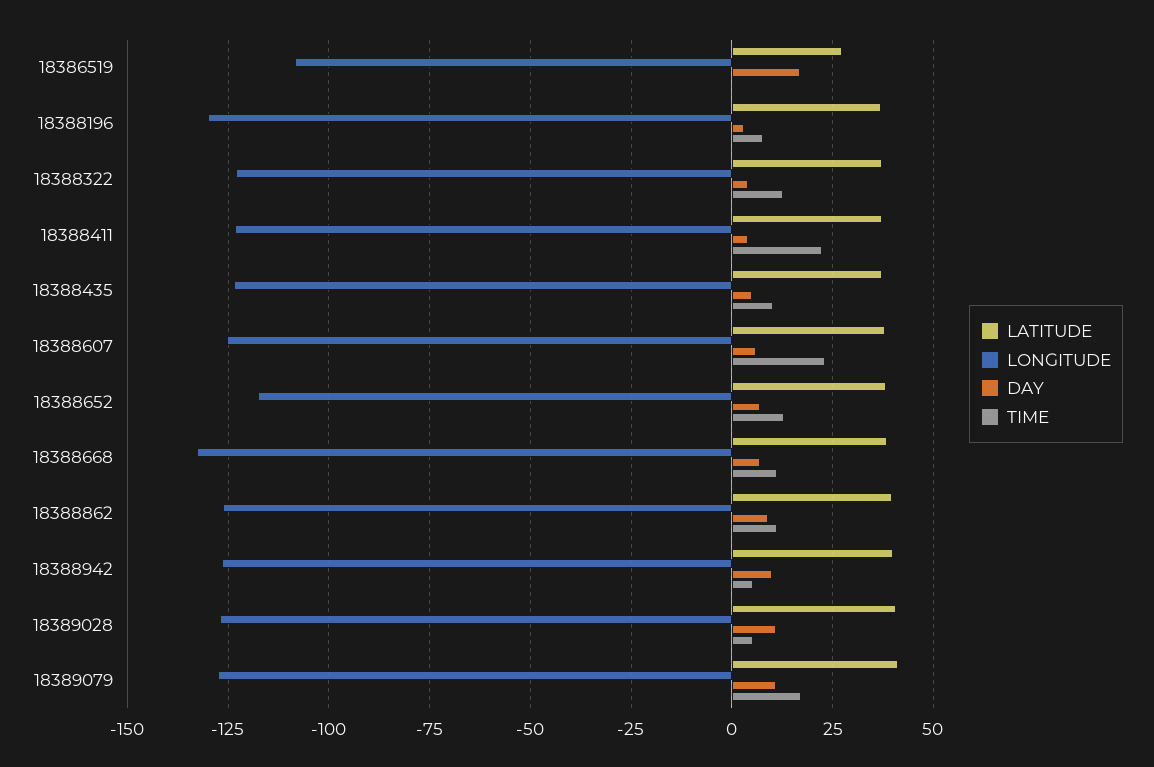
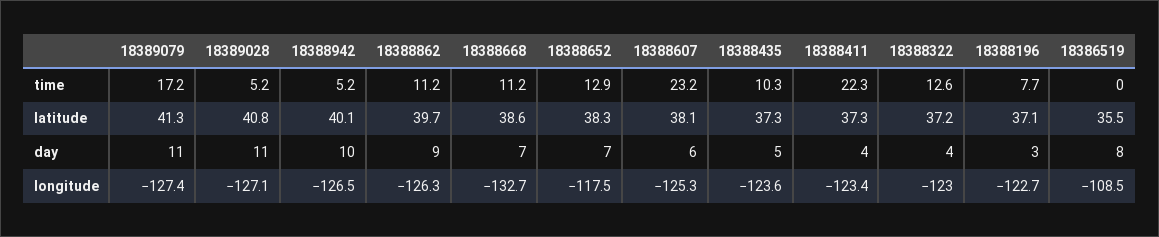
  {
    "LATITUDE": {
-     "18386519": 27.5,
+     "18386519": 35.5,
      "18388196": 37.1,
      "18388322": 37.2,
      "18388411": 37.3,
      "18388435": 37.3,
      "18388607": 38.1,
      "18388652": 38.3,
      "18388668": 38.6,
      "18388862": 39.7,
      "18388942": 40.1,
      "18389028": 40.8,
      "18389079": 41.3
    },
    "LONGITUDE": {
      "18386519": -108.5,
-     "18388196": -130,
+     "18388196": -122.7,
      "18388322": -123,
      "18388411": -123.4,
      "18388435": -123.6,
      "18388607": -125.3,
      "18388652": -117.5,
      "18388668": -132.7,
      "18388862": -126.3,
      "18388942": -126.5,
      "18389028": -127.1,
      "18389079": -127.4
    },
    "DAY": {
-     "18386519": 17.5,
+     "18386519": 8,
      "18388196": 3,
      "18388322": 4,
      "18388411": 4,
      "18388435": 5,
      "18388607": 6,
      "18388652": 7,
      "18388668": 7,
      "18388862": 9,
      "18388942": 10,
      "18389028": 11,
      "18389079": 11
    },
    "TIME": {
      "18386519": 0,
      "18388196": 7.7,
      "18388322": 12.6,
      "18388411": 22.3,
      "18388435": 10.3,
      "18388607": 23.2,
      "18388652": 12.9,
      "18388668": 11.2,
      "18388862": 11.2,
      "18388942": 5.2,
      "18389028": 5.2,
      "18389079": 17.2
    }
  }

